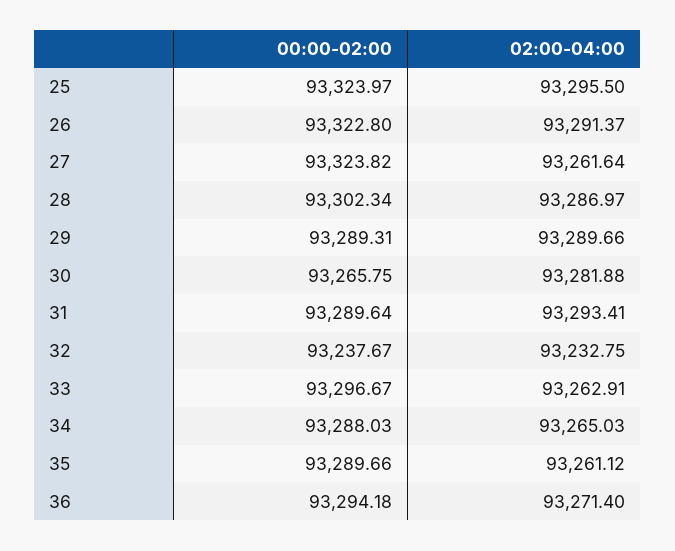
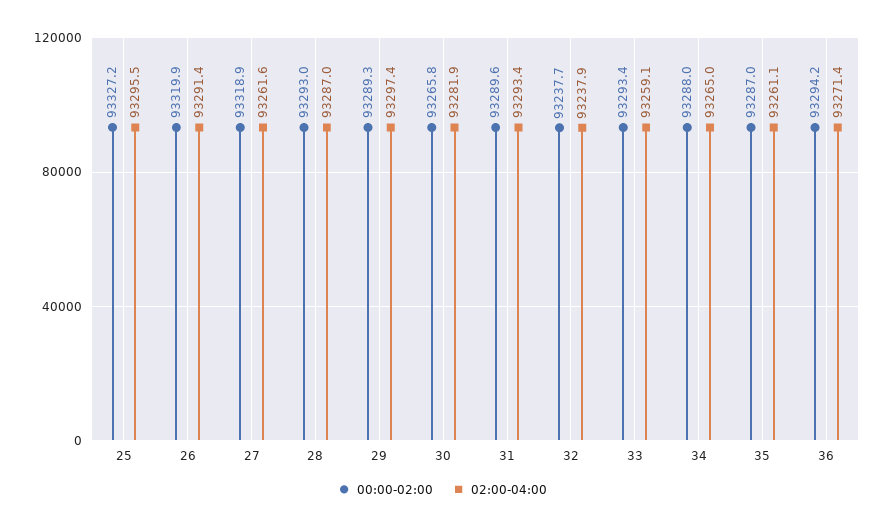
  {
    "00:00-02:00": {
-     "25": 93323.97,
+     "25": 93327.2,
-     "26": 93322.8,
+     "26": 93319.9,
-     "27": 93323.82,
+     "27": 93318.9,
-     "28": 93302.34,
+     "28": 93293,
      "29": 93289.31,
      "30": 93265.75,
      "31": 93289.64,
      "32": 93237.67,
-     "33": 93296.67,
+     "33": 93293.4,
      "34": 93288.03,
-     "35": 93289.66,
+     "35": 93287,
      "36": 93294.18
    },
    "02:00-04:00": {
      "25": 93295.5,
      "26": 93291.37,
      "27": 93261.64,
      "28": 93286.97,
-     "29": 93289.66,
+     "29": 93297.4,
      "30": 93281.88,
      "31": 93293.41,
-     "32": 93232.75,
+     "32": 93237.9,
-     "33": 93262.91,
+     "33": 93259.1,
      "34": 93265.03,
      "35": 93261.12,
      "36": 93271.4
    }
  }

